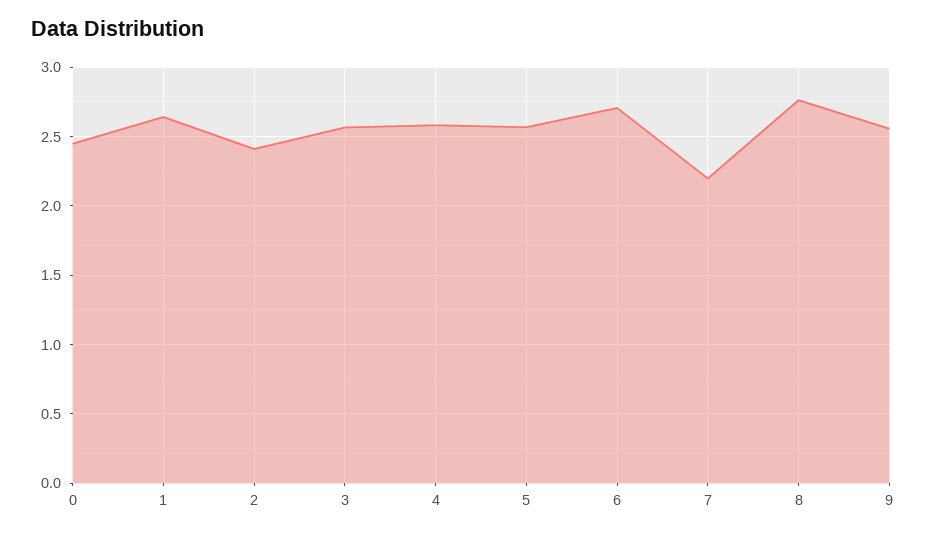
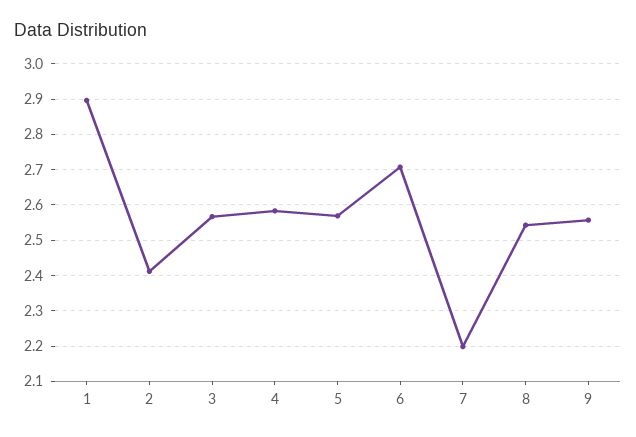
  {
-   "0": 2.45,
-   "1": 2.65,
+   "1": 2.9,
    "2": 2.42,
    "3": 2.56,
    "4": 2.58,
    "5": 2.56,
    "6": 2.7,
    "7": 2.2,
-   "8": 2.75,
+   "8": 2.54,
    "9": 2.56
  }

